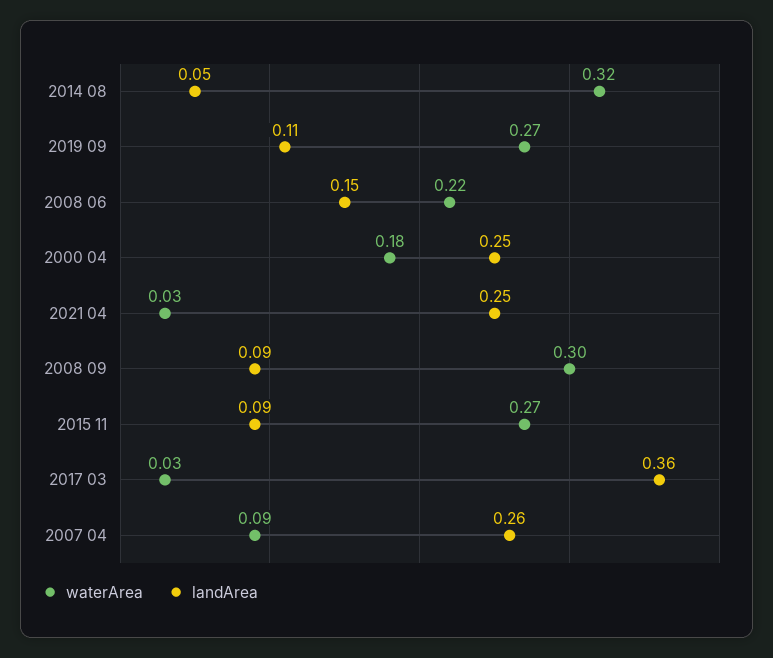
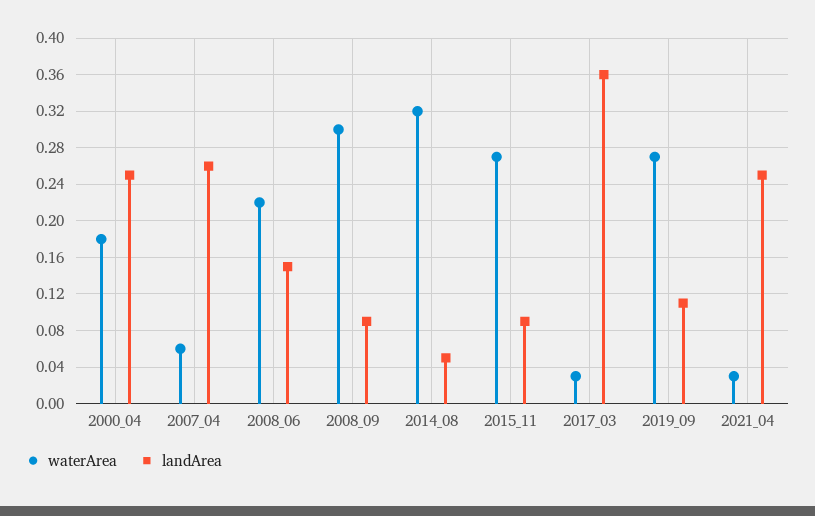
  {
    "waterArea": {
      "2014 08": 0.32,
      "2019 09": 0.27,
      "2008 06": 0.22,
      "2000 04": 0.18,
      "2021 04": 0.03,
      "2008 09": 0.3,
      "2015 11": 0.27,
      "2017 03": 0.03,
-     "2007 04": 0.09
+     "2007 04": 0.06
    },
    "landArea": {
      "2014 08": 0.05,
      "2019 09": 0.11,
      "2008 06": 0.15,
      "2000 04": 0.25,
      "2021 04": 0.25,
      "2008 09": 0.09,
      "2015 11": 0.09,
      "2017 03": 0.36,
      "2007 04": 0.26
    }
  }

